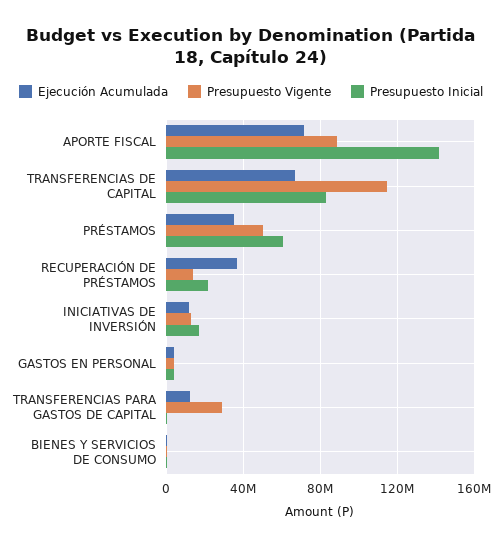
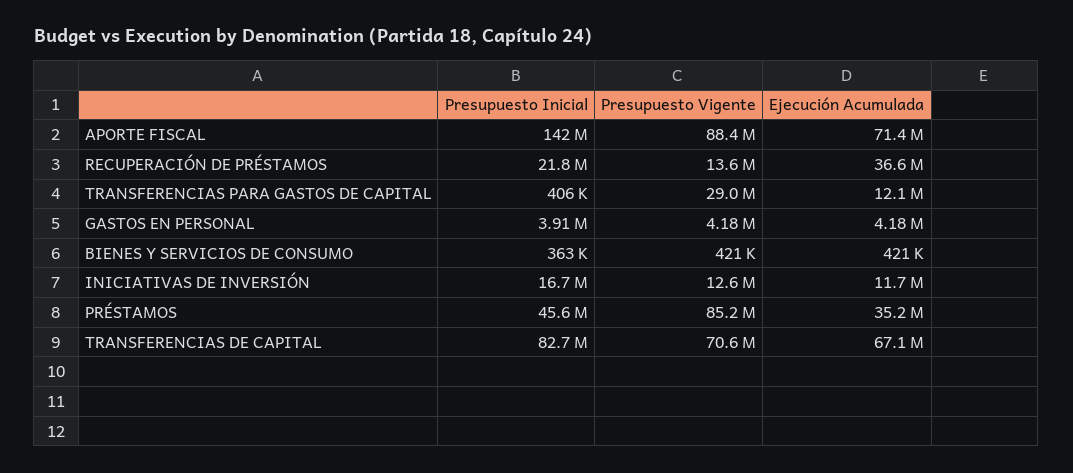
  {
    "Ejecución Acumulada": {
      "APORTE FISCAL": 71400000,
      "TRANSFERENCIAS DE CAPITAL": 67100000,
      "PRÉSTAMOS": 35200000,
      "RECUPERACIÓN DE PRÉSTAMOS": 36600000,
      "INICIATIVAS DE INVERSIÓN": 11700000,
      "GASTOS EN PERSONAL": 4180000,
      "TRANSFERENCIAS PARA GASTOS DE CAPITAL": 12100000,
      "BIENES Y SERVICIOS DE CONSUMO": 421000
    },
    "Presupuesto Vigente": {
      "APORTE FISCAL": 88400000,
-     "TRANSFERENCIAS DE CAPITAL": 115000000,
+     "TRANSFERENCIAS DE CAPITAL": 70600000,
-     "PRÉSTAMOS": 50000000,
+     "PRÉSTAMOS": 85200000,
      "RECUPERACIÓN DE PRÉSTAMOS": 13600000,
      "INICIATIVAS DE INVERSIÓN": 12600000,
      "GASTOS EN PERSONAL": 4180000,
      "TRANSFERENCIAS PARA GASTOS DE CAPITAL": 29000000,
      "BIENES Y SERVICIOS DE CONSUMO": 421000
    },
    "Presupuesto Inicial": {
      "APORTE FISCAL": 142000000,
      "TRANSFERENCIAS DE CAPITAL": 82700000,
-     "PRÉSTAMOS": 60000000,
+     "PRÉSTAMOS": 45600000,
      "RECUPERACIÓN DE PRÉSTAMOS": 21800000,
      "INICIATIVAS DE INVERSIÓN": 16700000,
      "GASTOS EN PERSONAL": 3910000,
      "TRANSFERENCIAS PARA GASTOS DE CAPITAL": 406000,
      "BIENES Y SERVICIOS DE CONSUMO": 363000
    }
  }

